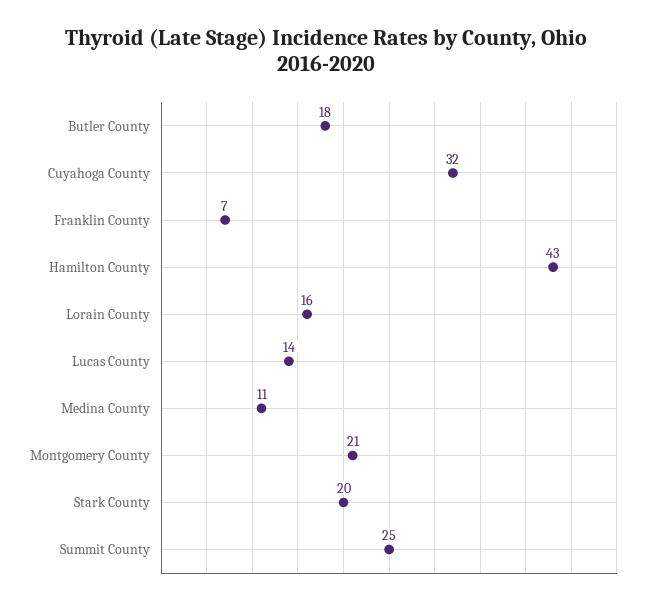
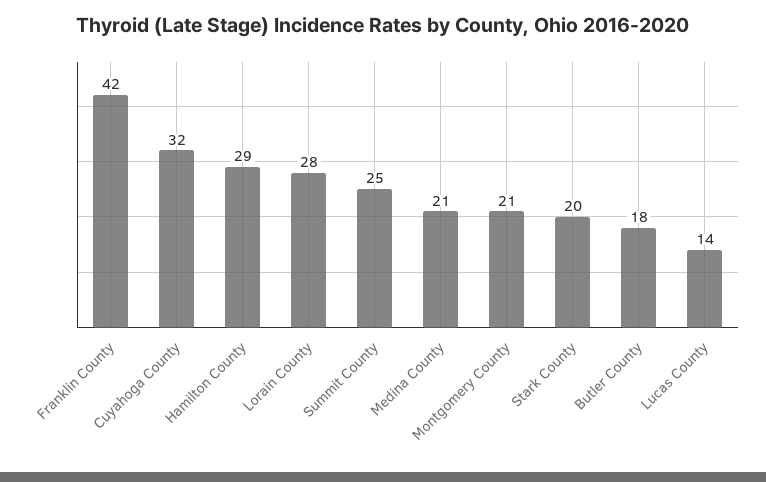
  {
    "Butler County": 18,
    "Cuyahoga County": 32,
-   "Franklin County": 7,
+   "Franklin County": 42,
-   "Hamilton County": 43,
+   "Hamilton County": 29,
-   "Lorain County": 16,
+   "Lorain County": 28,
    "Lucas County": 14,
-   "Medina County": 11,
+   "Medina County": 21,
    "Montgomery County": 21,
    "Stark County": 20,
    "Summit County": 25
  }

